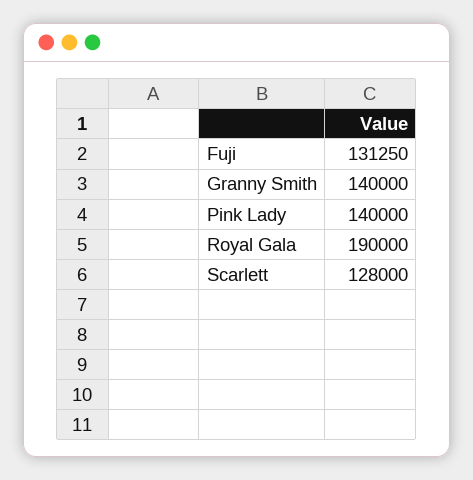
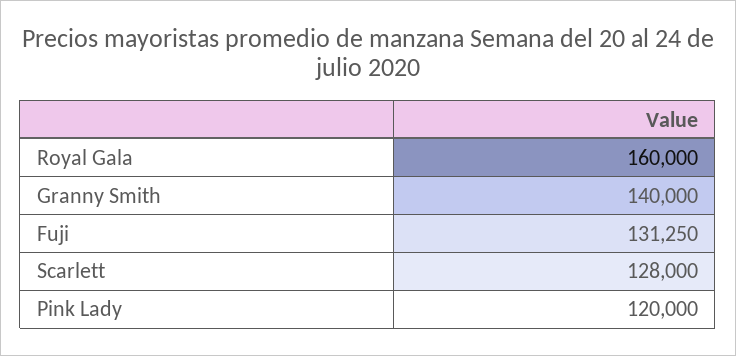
  {
    "Fuji": 131250,
    "Granny Smith": 140000,
-   "Pink Lady": 140000,
+   "Pink Lady": 120000,
-   "Royal Gala": 190000,
+   "Royal Gala": 160000,
    "Scarlett": 128000
  }

